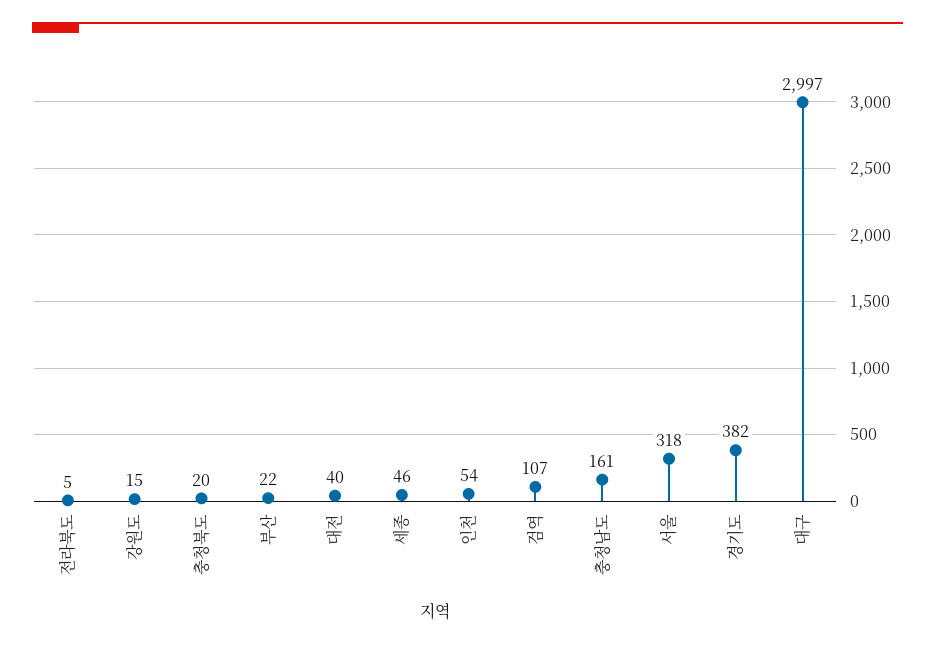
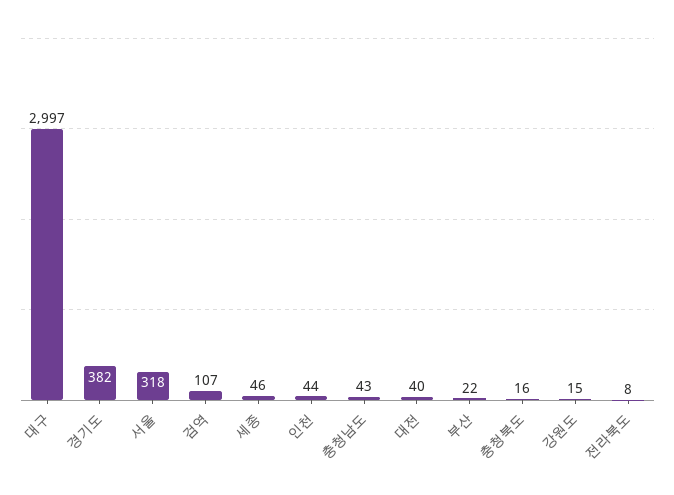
  {
-   "전라북도": 5,
+   "전라북도": 8,
    "강원도": 15,
-   "충청북도": 20,
+   "충청북도": 16,
    "부산": 22,
    "대전": 40,
    "세종": 46,
-   "인천": 54,
+   "인천": 44,
    "검역": 107,
-   "충청남도": 161,
+   "충청남도": 43,
    "서울": 318,
    "경기도": 382,
    "대구": 2997
  }

